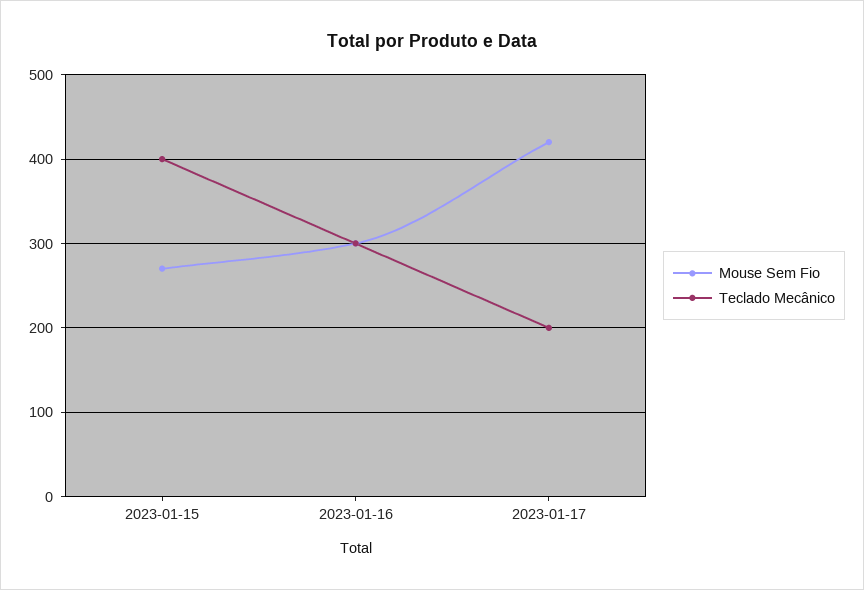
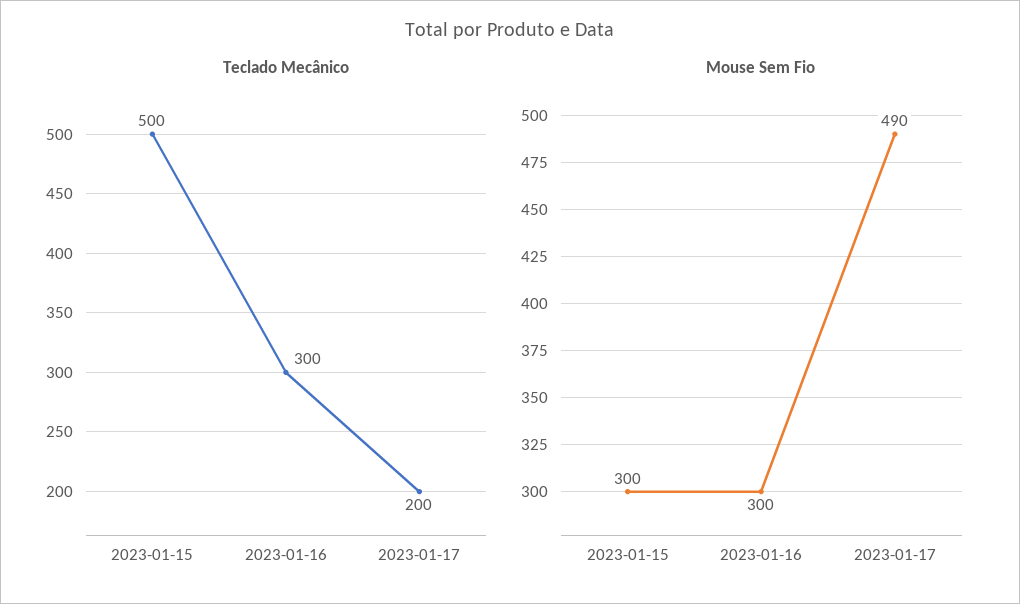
  {
    "Mouse Sem Fio": {
-     "2023-01-15": 270,
+     "2023-01-15": 300,
      "2023-01-16": 300,
-     "2023-01-17": 420
+     "2023-01-17": 490
    },
    "Teclado Mecânico": {
-     "2023-01-15": 400,
+     "2023-01-15": 500,
      "2023-01-16": 300,
      "2023-01-17": 200
    }
  }

